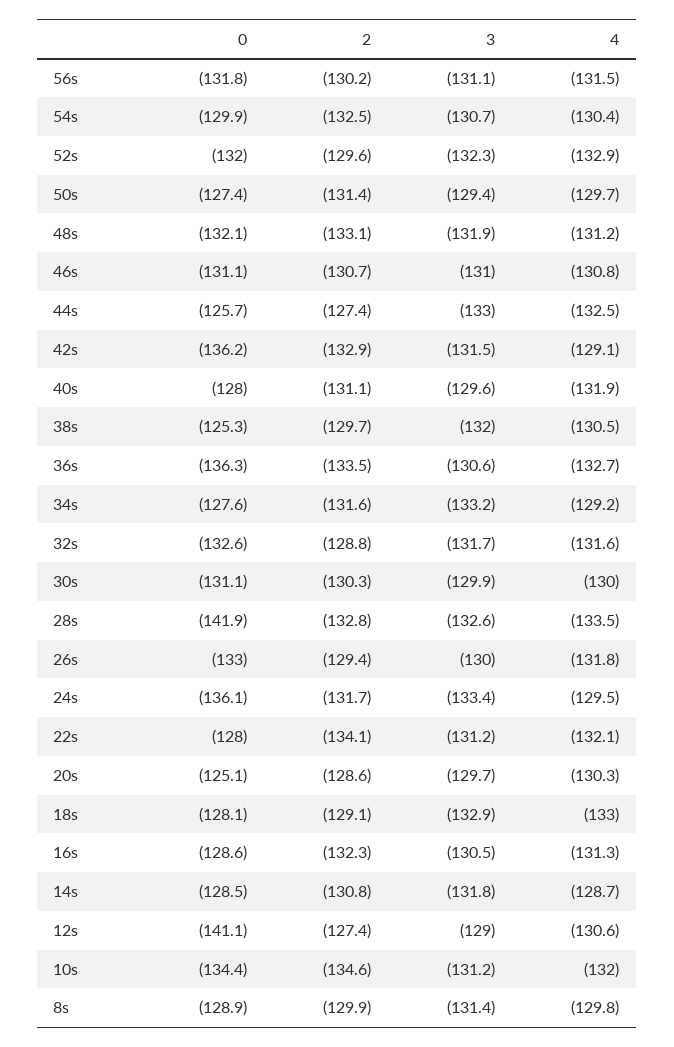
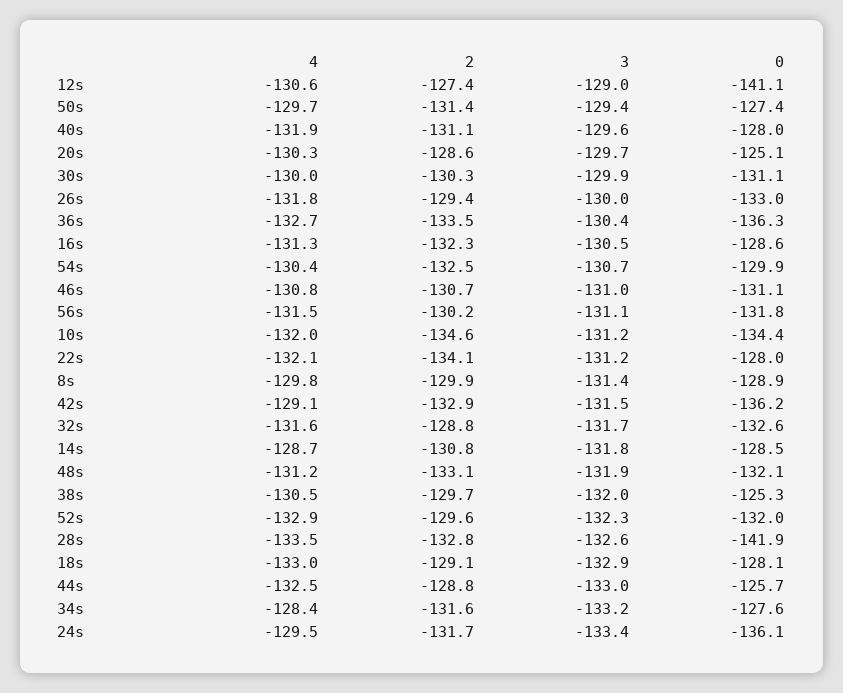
  {
    "0": {
      "56s": -131.8,
      "54s": -129.9,
      "52s": -132,
      "50s": -127.4,
      "48s": -132.1,
      "46s": -131.1,
      "44s": -125.7,
      "42s": -136.2,
      "40s": -128,
      "38s": -125.3,
      "36s": -136.3,
      "34s": -127.6,
      "32s": -132.6,
      "30s": -131.1,
      "28s": -141.9,
      "26s": -133,
      "24s": -136.1,
      "22s": -128,
      "20s": -125.1,
      "18s": -128.1,
      "16s": -128.6,
      "14s": -128.5,
      "12s": -141.1,
      "10s": -134.4,
      "8s": -128.9
    },
    "2": {
      "56s": -130.2,
      "54s": -132.5,
      "52s": -129.6,
      "50s": -131.4,
      "48s": -133.1,
      "46s": -130.7,
-     "44s": -127.4,
+     "44s": -128.8,
      "42s": -132.9,
      "40s": -131.1,
      "38s": -129.7,
      "36s": -133.5,
      "34s": -131.6,
      "32s": -128.8,
      "30s": -130.3,
      "28s": -132.8,
      "26s": -129.4,
      "24s": -131.7,
      "22s": -134.1,
      "20s": -128.6,
      "18s": -129.1,
      "16s": -132.3,
      "14s": -130.8,
      "12s": -127.4,
      "10s": -134.6,
      "8s": -129.9
    },
    "3": {
      "56s": -131.1,
      "54s": -130.7,
      "52s": -132.3,
      "50s": -129.4,
      "48s": -131.9,
      "46s": -131,
      "44s": -133,
      "42s": -131.5,
      "40s": -129.6,
      "38s": -132,
-     "36s": -130.6,
+     "36s": -130.4,
      "34s": -133.2,
      "32s": -131.7,
      "30s": -129.9,
      "28s": -132.6,
      "26s": -130,
      "24s": -133.4,
      "22s": -131.2,
      "20s": -129.7,
      "18s": -132.9,
      "16s": -130.5,
      "14s": -131.8,
      "12s": -129,
      "10s": -131.2,
      "8s": -131.4
    },
    "4": {
      "56s": -131.5,
      "54s": -130.4,
      "52s": -132.9,
      "50s": -129.7,
      "48s": -131.2,
      "46s": -130.8,
      "44s": -132.5,
      "42s": -129.1,
      "40s": -131.9,
      "38s": -130.5,
      "36s": -132.7,
-     "34s": -129.2,
+     "34s": -128.4,
      "32s": -131.6,
      "30s": -130,
      "28s": -133.5,
      "26s": -131.8,
      "24s": -129.5,
      "22s": -132.1,
      "20s": -130.3,
      "18s": -133,
      "16s": -131.3,
      "14s": -128.7,
      "12s": -130.6,
      "10s": -132,
      "8s": -129.8
    }
  }

